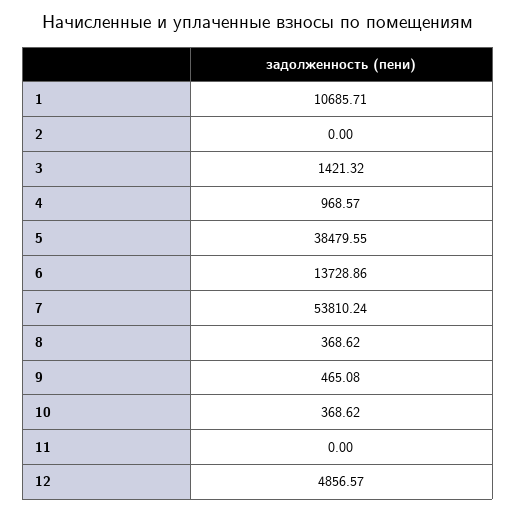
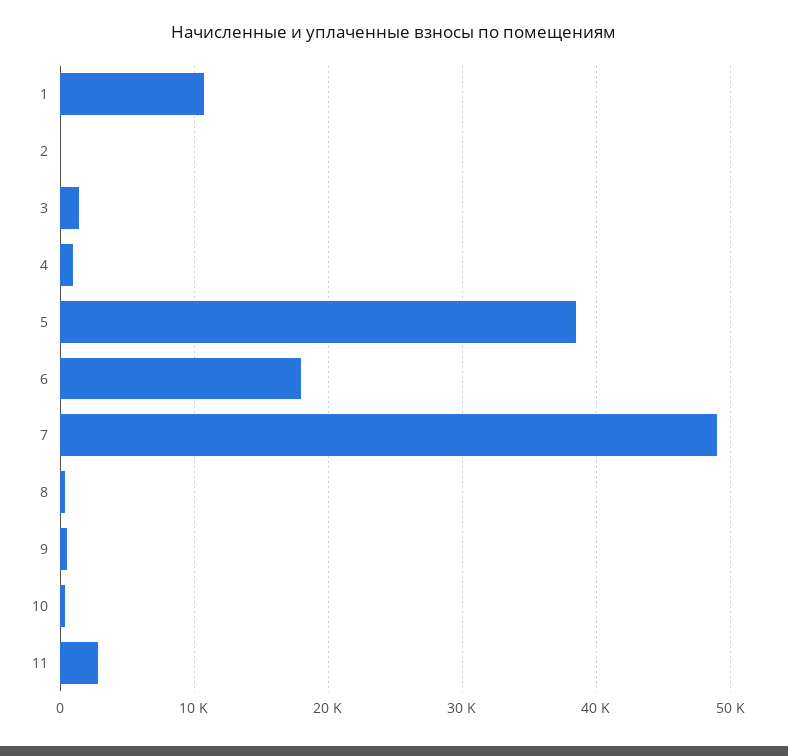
  {
    "1": 10685.71,
    "2": 0,
    "3": 1421.32,
    "4": 968.57,
    "5": 38479.55,
-   "6": 13728.86,
+   "6": 18000,
-   "7": 53810.24,
+   "7": 49000,
    "8": 368.62,
    "9": 465.08,
    "10": 368.62,
-   "11": 0,
+   "11": 3000
-   "12": 4856.57
  }

